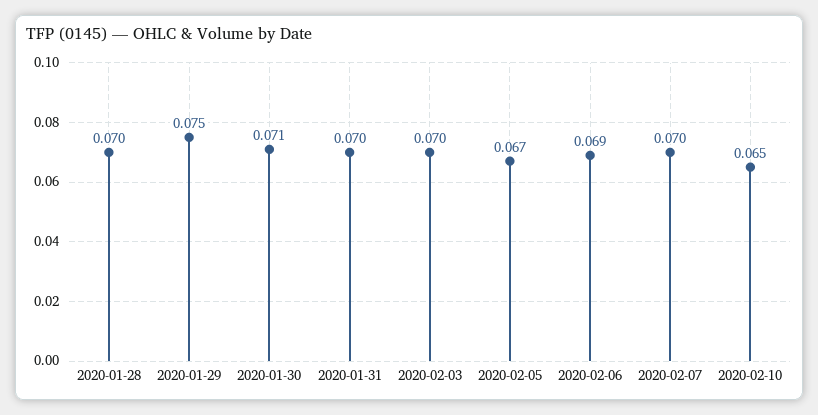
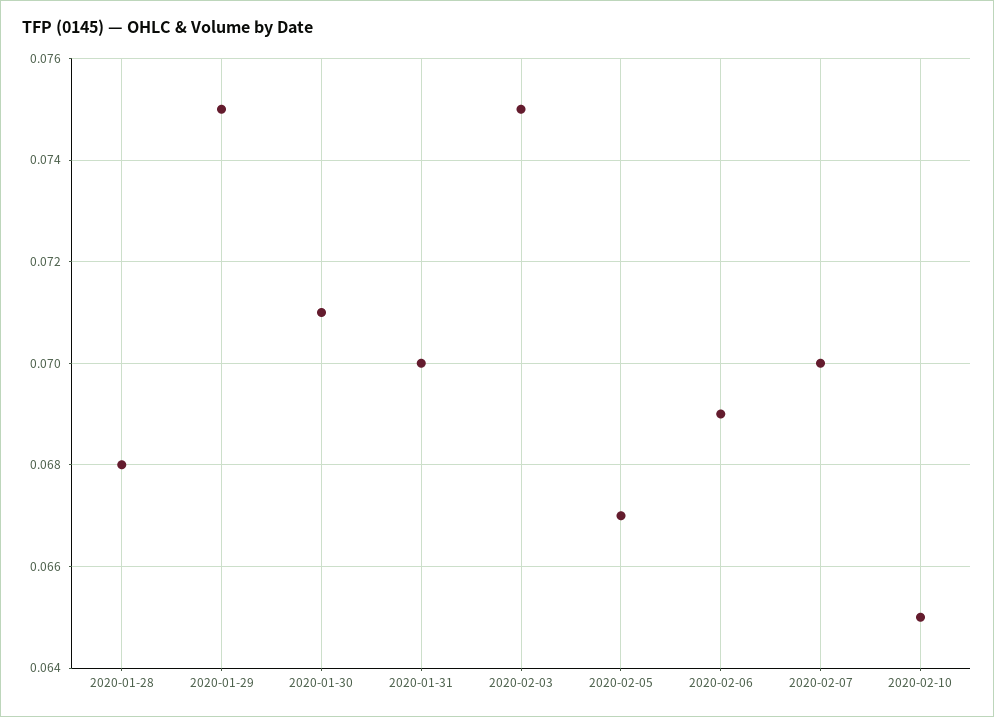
  {
-   "2020-01-28": 0.07,
+   "2020-01-28": 0.068,
    "2020-01-29": 0.075,
    "2020-01-30": 0.071,
    "2020-01-31": 0.07,
-   "2020-02-03": 0.07,
+   "2020-02-03": 0.075,
    "2020-02-05": 0.067,
    "2020-02-06": 0.069,
    "2020-02-07": 0.07,
    "2020-02-10": 0.065
  }

